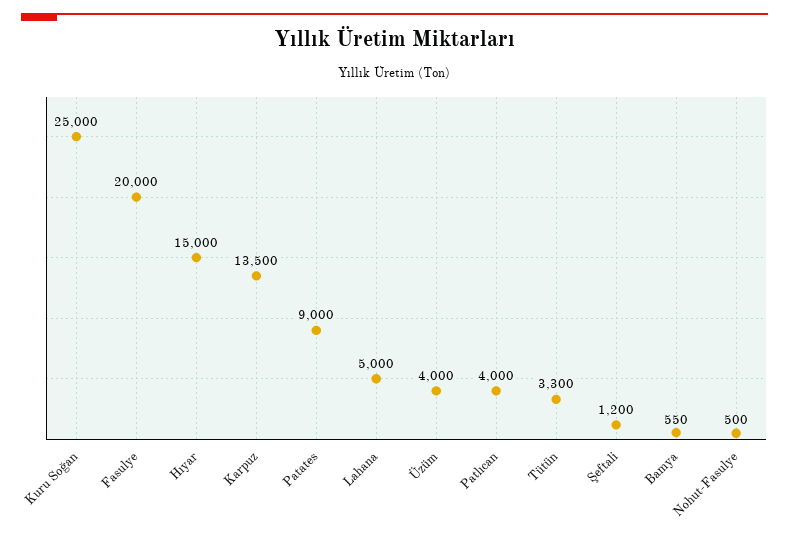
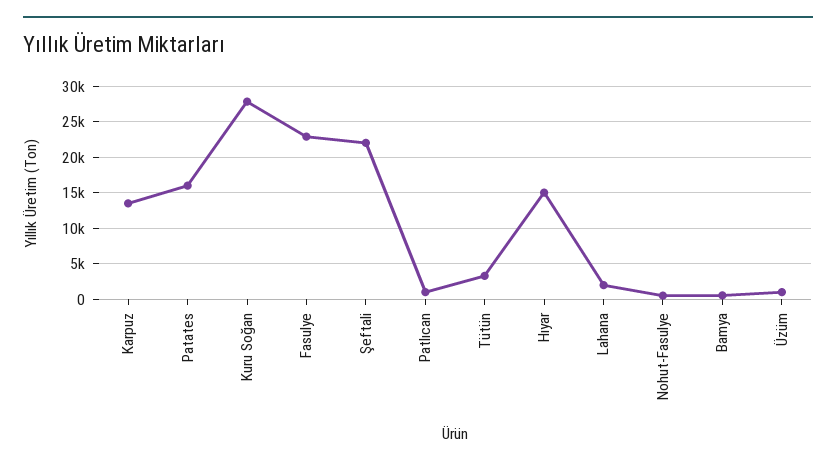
  {
-   "Kuru Soğan": 25000,
+   "Kuru Soğan": 28000,
-   "Fasulye": 20000,
+   "Fasulye": 23000,
    "Hıyar": 15000,
    "Karpuz": 13500,
-   "Patates": 9000,
+   "Patates": 16000,
-   "Lahana": 5000,
+   "Lahana": 2000,
-   "Üzüm": 4000,
+   "Üzüm": 1000,
-   "Patlıcan": 4000,
+   "Patlıcan": 1000,
    "Tütün": 3300,
-   "Şeftali": 1200,
+   "Şeftali": 22000,
    "Bamya": 550,
    "Nohut-Fasulye": 500
  }

